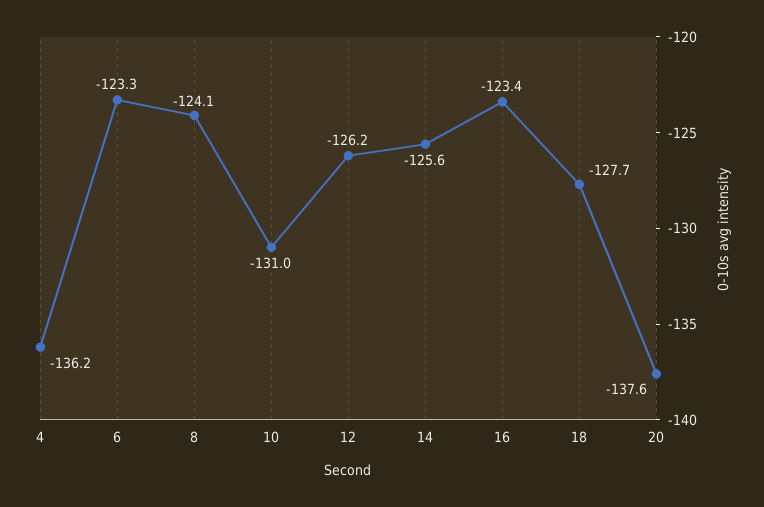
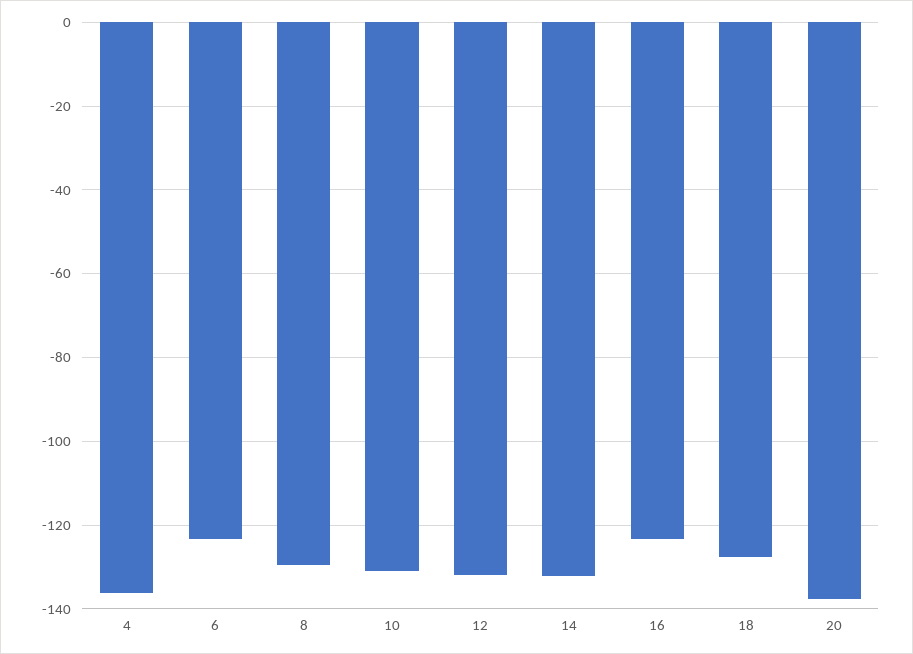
  {
    "4": -136.2,
    "6": -123.3,
-   "8": -124.1,
+   "8": -130,
    "10": -131,
-   "12": -126.2,
+   "12": -132,
-   "14": -125.6,
+   "14": -132,
    "16": -123.4,
    "18": -127.7,
    "20": -137.6
  }

